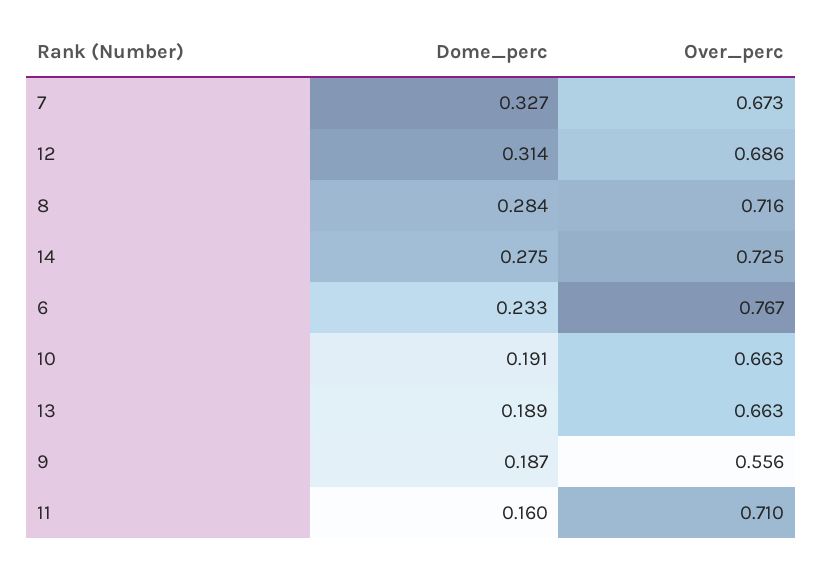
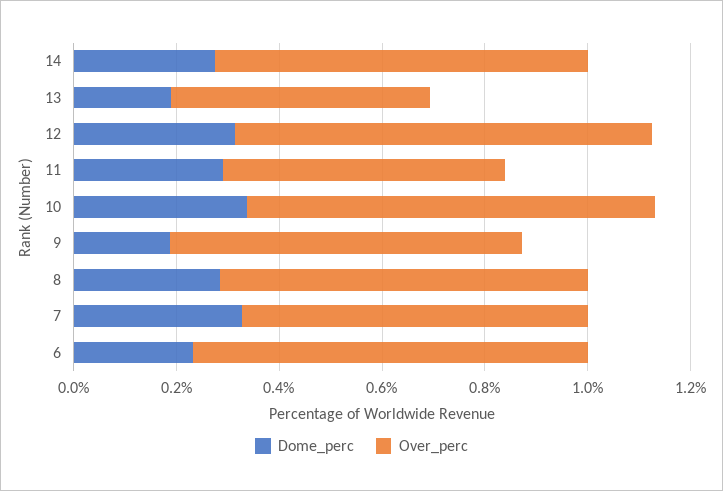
  {
    "Dome_perc": {
      "7": 0.327,
      "12": 0.314,
      "8": 0.284,
      "14": 0.275,
      "6": 0.233,
-     "10": 0.191,
+     "10": 0.35,
      "13": 0.189,
      "9": 0.187,
-     "11": 0.16
+     "11": 0.3
    },
    "Over_perc": {
      "7": 0.673,
-     "12": 0.686,
+     "12": 0.8,
      "8": 0.716,
      "14": 0.725,
      "6": 0.767,
-     "10": 0.663,
+     "10": 0.8,
-     "13": 0.663,
+     "13": 0.5,
-     "9": 0.556,
+     "9": 0.7,
-     "11": 0.71
+     "11": 0.55
    }
  }

